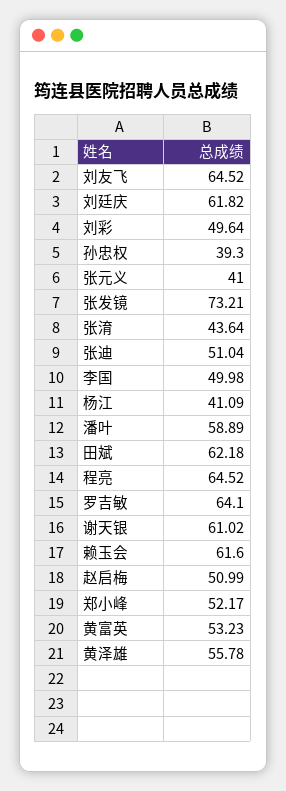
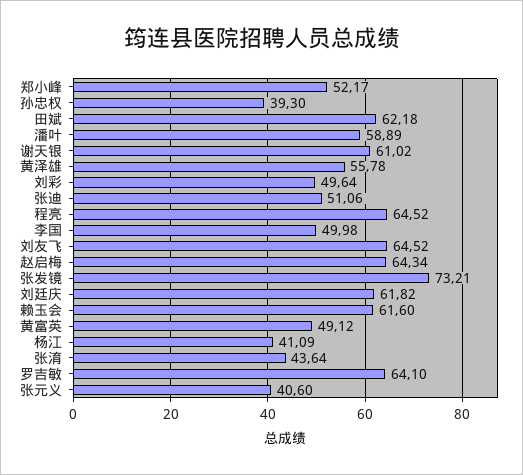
  {
    "刘友飞": 64.52,
    "刘廷庆": 61.82,
    "刘彩": 49.64,
    "孙忠权": 39.3,
-   "张元义": 41,
+   "张元义": 40.6,
    "张发镜": 73.21,
    "张淯": 43.64,
-   "张迪": 51.04,
+   "张迪": 51.06,
    "李国": 49.98,
    "杨江": 41.09,
    "潘叶": 58.89,
    "田斌": 62.18,
    "程亮": 64.52,
    "罗吉敏": 64.1,
    "谢天银": 61.02,
    "赖玉会": 61.6,
-   "赵启梅": 50.99,
+   "赵启梅": 64.34,
    "郑小峰": 52.17,
-   "黄富英": 53.23,
+   "黄富英": 49.12,
    "黄泽雄": 55.78
  }

